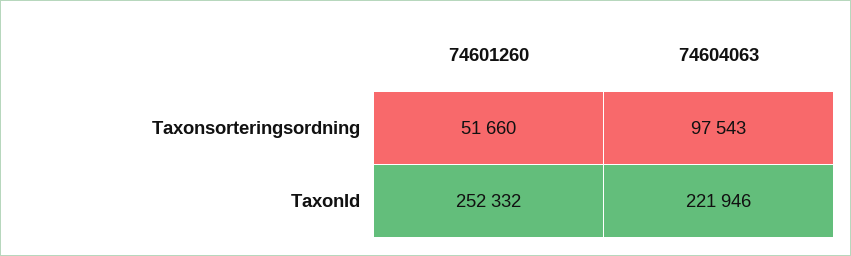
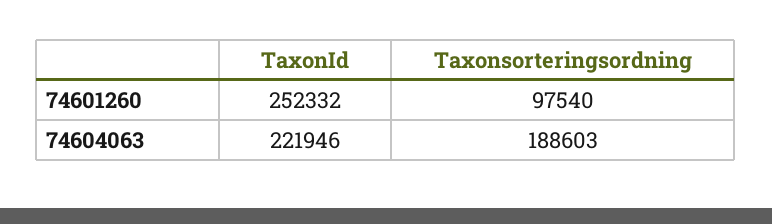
  {
    "74601260": {
-     "Taxonsorteringsordning": 51660,
+     "Taxonsorteringsordning": 97540,
      "TaxonId": 252332
    },
    "74604063": {
-     "Taxonsorteringsordning": 97543,
+     "Taxonsorteringsordning": 188603,
      "TaxonId": 221946
    }
  }

